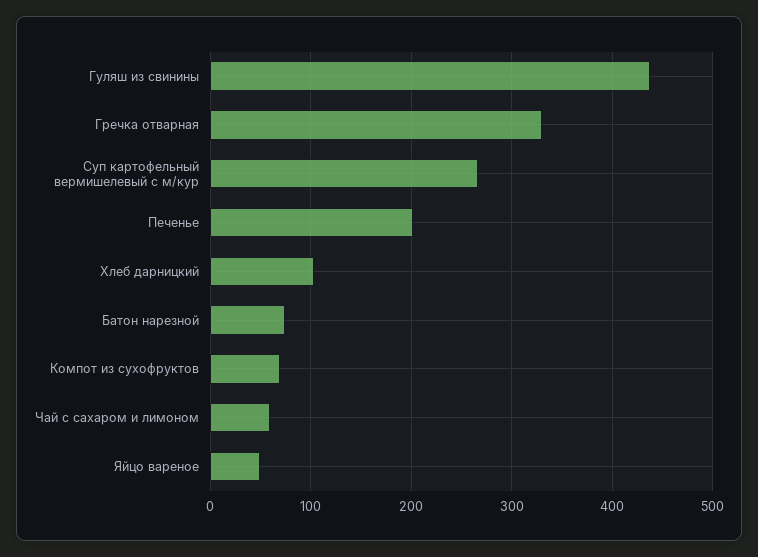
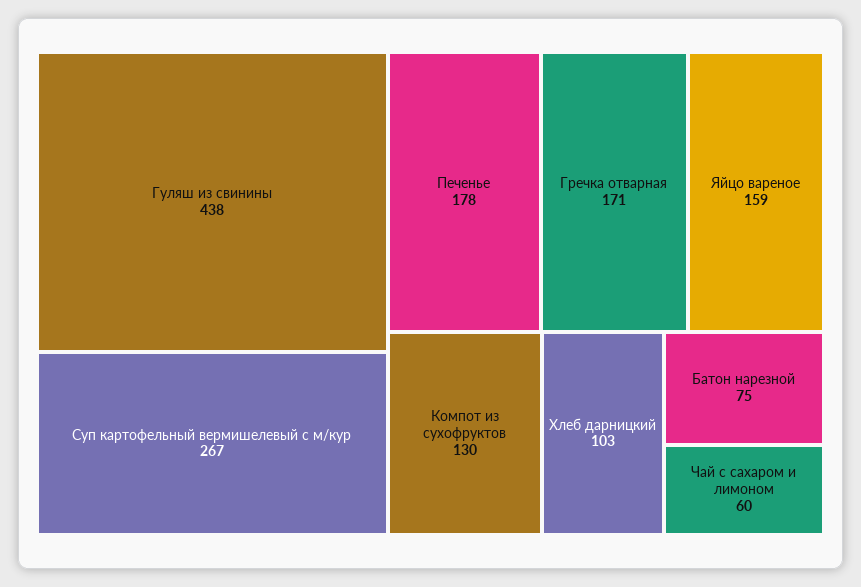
  {
    "Гуляш из свинины": 438,
-   "Гречка отварная": 330,
+   "Гречка отварная": 171,
    "Суп картофельный вермишелевый с м/кур": 267,
-   "Печенье": 200,
+   "Печенье": 178,
    "Хлеб дарницкий": 103,
    "Батон нарезной": 75,
-   "Компот из сухофруктов": 70,
+   "Компот из сухофруктов": 130,
    "Чай с сахаром и лимоном": 60,
-   "Яйцо вареное": 50
+   "Яйцо вареное": 159
  }

